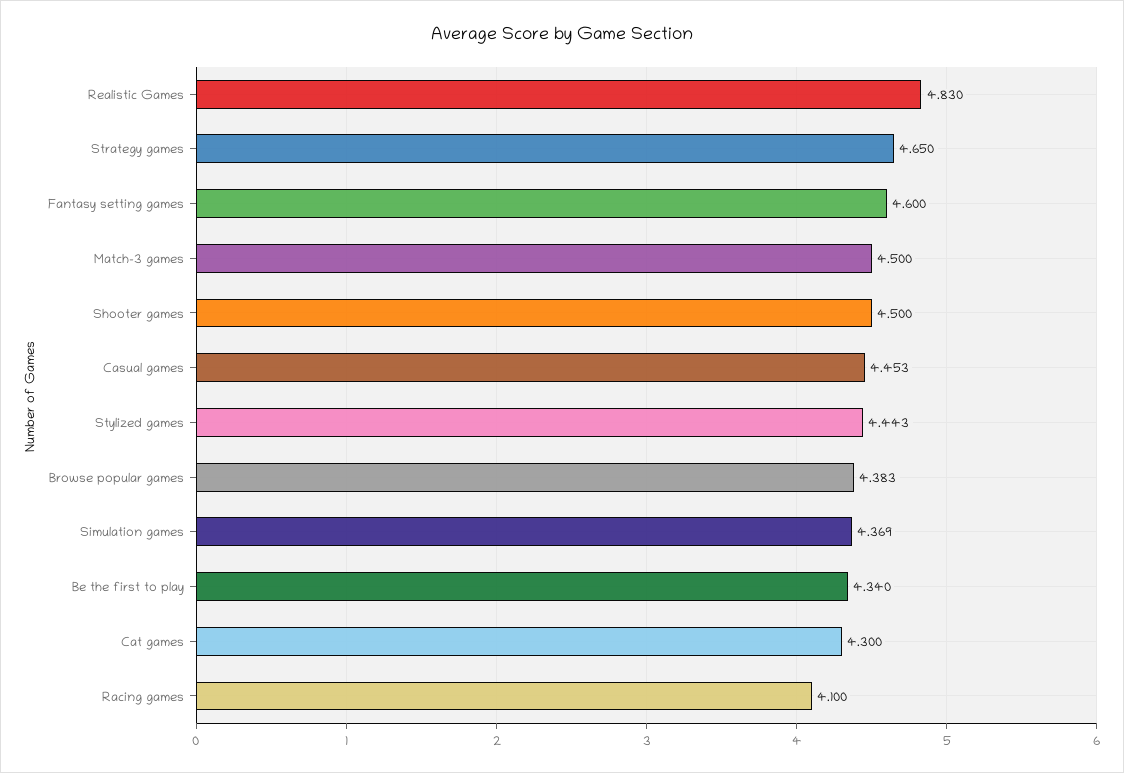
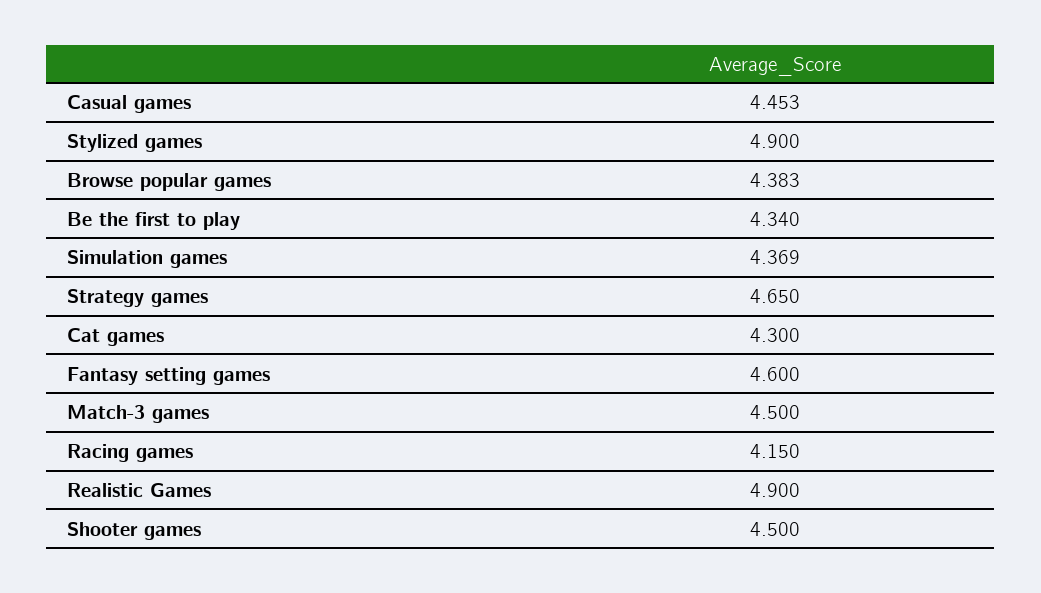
  {
-   "Realistic Games": 4.83,
+   "Realistic Games": 4.9,
    "Strategy games": 4.65,
    "Fantasy setting games": 4.6,
    "Match-3 games": 4.5,
    "Shooter games": 4.5,
    "Casual games": 4.453,
-   "Stylized games": 4.443,
+   "Stylized games": 4.9,
    "Browse popular games": 4.383,
    "Simulation games": 4.369,
    "Be the first to play": 4.34,
    "Cat games": 4.3,
-   "Racing games": 4.1
+   "Racing games": 4.15
  }

